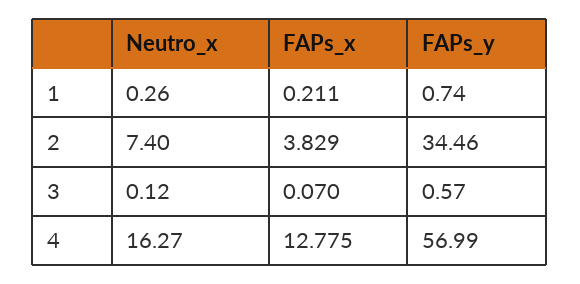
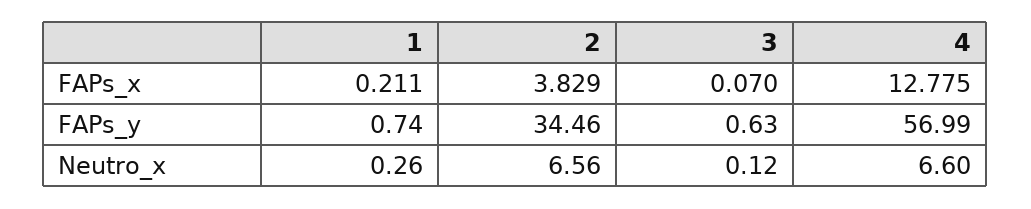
  {
    "Neutro_x": {
      "1": 0.26,
-     "2": 7.4,
+     "2": 6.56,
      "3": 0.12,
-     "4": 16.27
+     "4": 6.6
    },
    "FAPs_x": {
      "1": 0.211,
      "2": 3.829,
      "3": 0.07,
      "4": 12.775
    },
    "FAPs_y": {
      "1": 0.74,
      "2": 34.46,
-     "3": 0.57,
+     "3": 0.63,
      "4": 56.99
    }
  }

